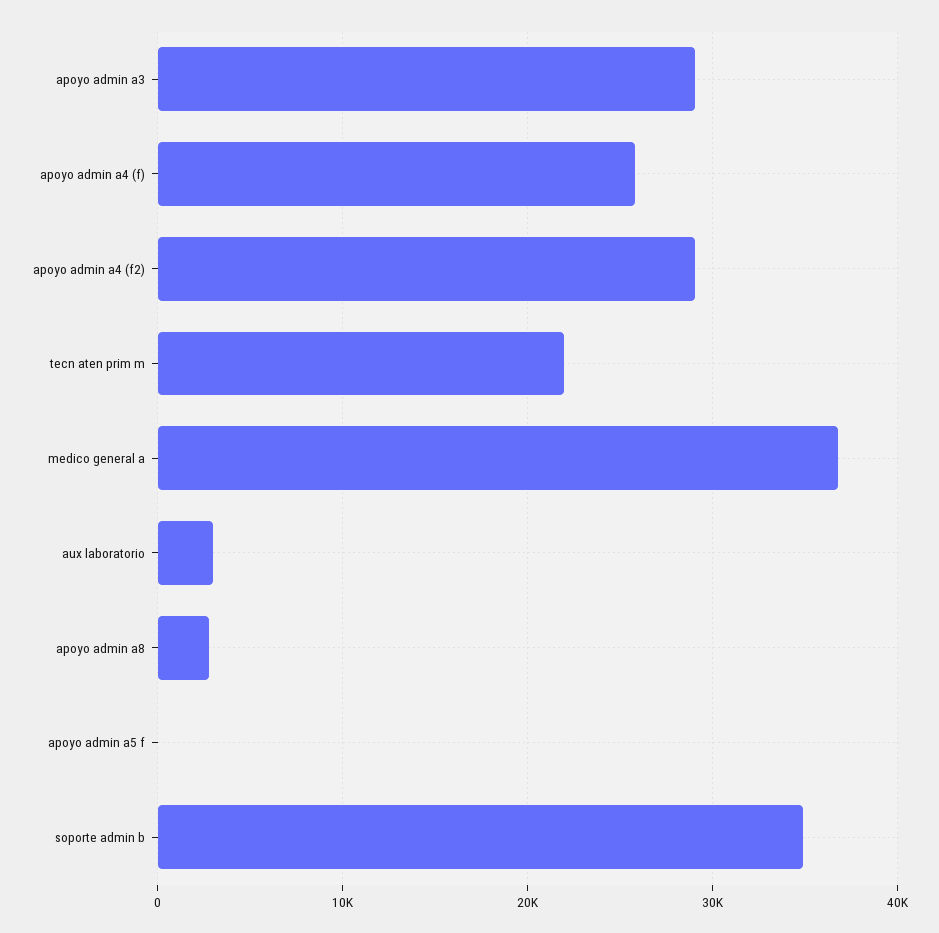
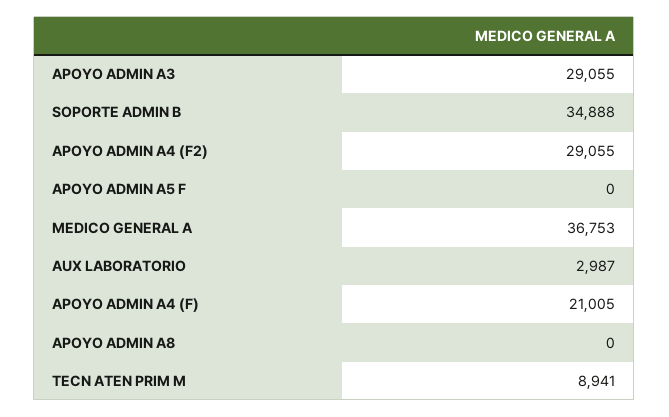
  {
    "apoyo admin a3": 29055,
-   "apoyo admin a4 (f)": 26000,
+   "apoyo admin a4 (f)": 21005,
    "apoyo admin a4 (f2)": 29055,
-   "tecn aten prim m": 22000,
+   "tecn aten prim m": 8941,
    "medico general a": 36753,
    "aux laboratorio": 2987,
-   "apoyo admin a8": 3000,
+   "apoyo admin a8": 0,
    "apoyo admin a5 f": 0,
    "soporte admin b": 34888
  }

